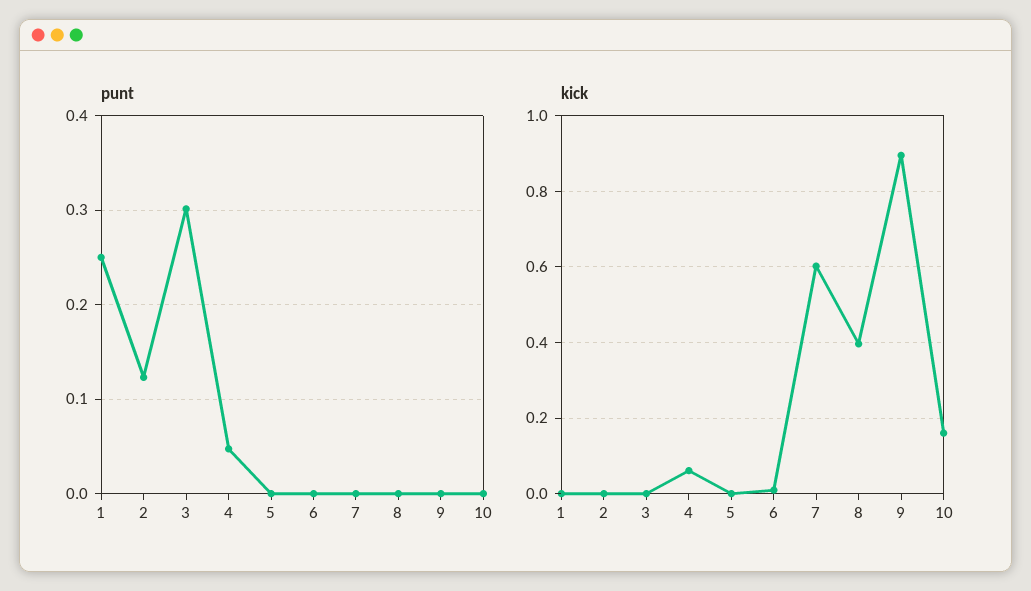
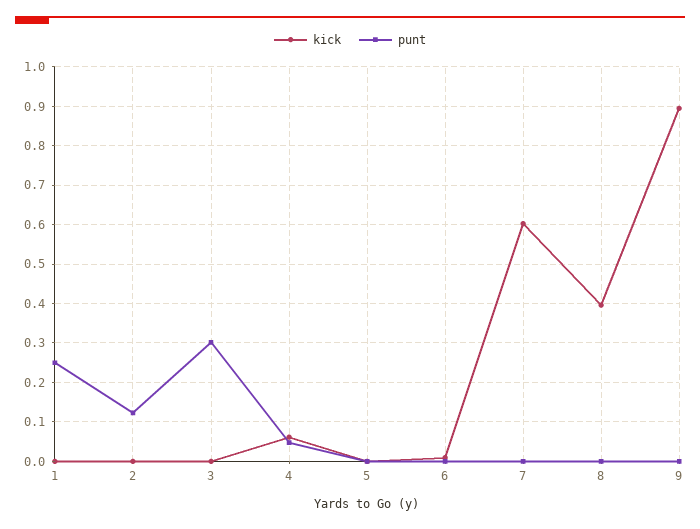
  {
    "punt": {
      "1": 0.25,
      "2": 0.12,
      "3": 0.3,
      "4": 0.05,
      "5": 0,
      "6": 0,
      "7": 0,
      "8": 0,
-     "9": 0,
+     "9": 0
-     "10": 0
    },
    "kick": {
      "1": 0,
      "2": 0,
      "3": 0,
      "4": 0.06,
      "5": 0,
      "6": 0,
      "7": 0.6,
      "8": 0.4,
-     "9": 0.9,
+     "9": 0.9
-     "10": 0.16
    }
  }

